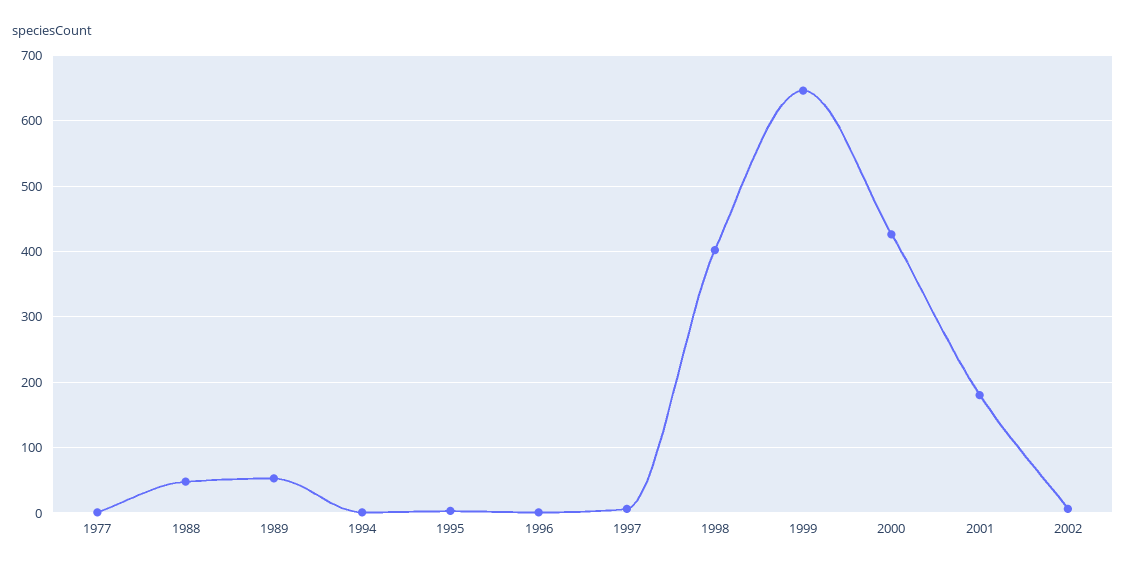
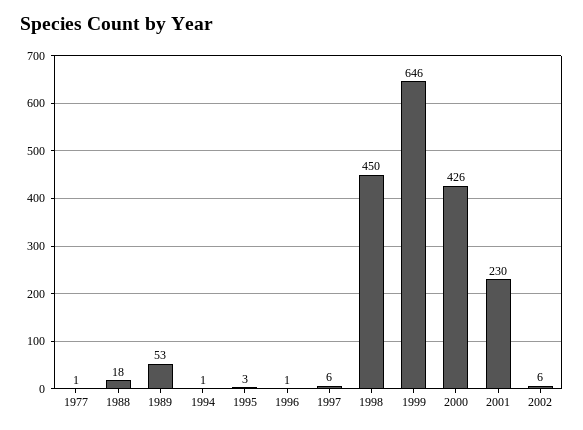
  {
    "1977": 1,
-   "1988": 50,
+   "1988": 18,
    "1989": 53,
    "1994": 1,
    "1995": 3,
    "1996": 1,
    "1997": 6,
-   "1998": 400,
+   "1998": 450,
    "1999": 646,
    "2000": 426,
-   "2001": 180,
+   "2001": 230,
    "2002": 6
  }

